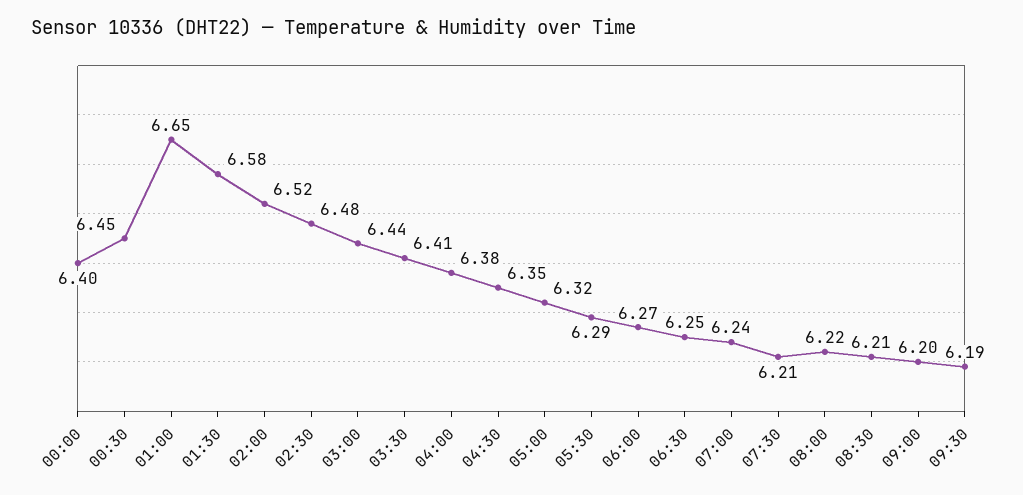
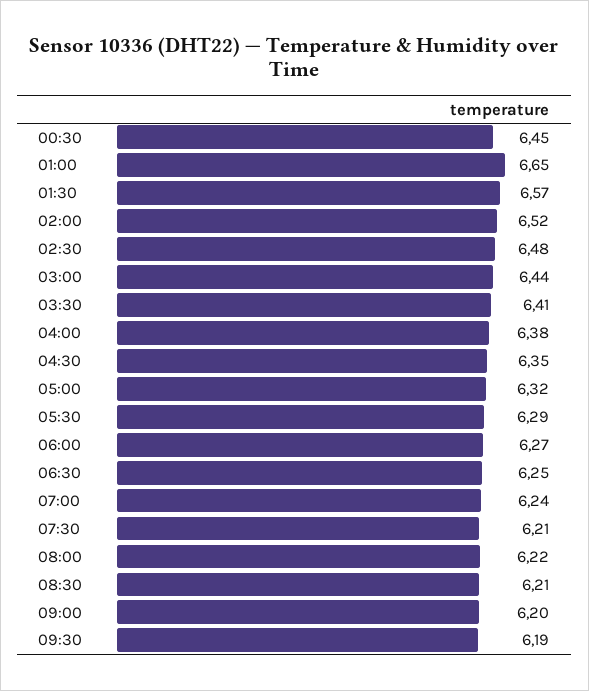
  {
-   "00:00": 6.4,
    "00:30": 6.45,
    "01:00": 6.65,
-   "01:30": 6.58,
+   "01:30": 6.57,
    "02:00": 6.52,
    "02:30": 6.48,
    "03:00": 6.44,
    "03:30": 6.41,
    "04:00": 6.38,
    "04:30": 6.35,
    "05:00": 6.32,
    "05:30": 6.29,
    "06:00": 6.27,
    "06:30": 6.25,
    "07:00": 6.24,
    "07:30": 6.21,
    "08:00": 6.22,
    "08:30": 6.21,
    "09:00": 6.2,
    "09:30": 6.19
  }

